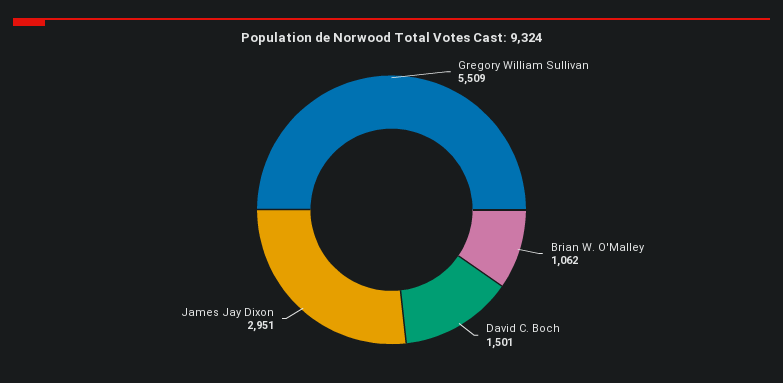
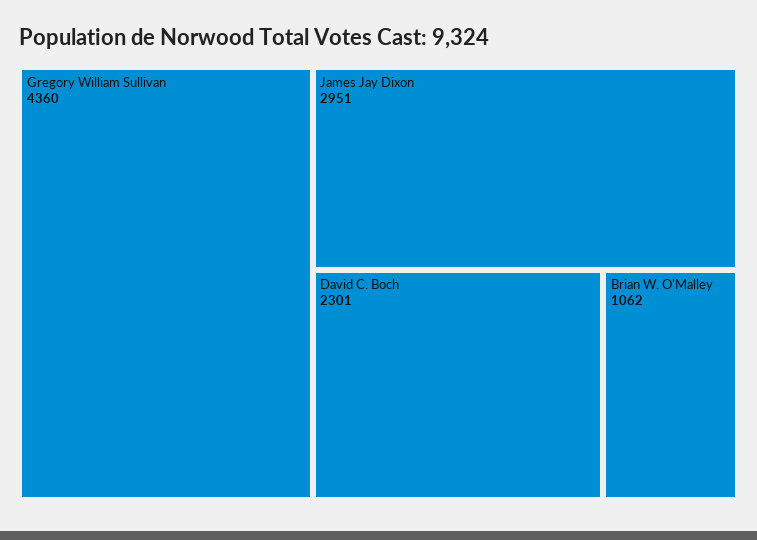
  {
-   "Gregory William Sullivan": 5509,
+   "Gregory William Sullivan": 4360,
    "Brian W. O'Malley": 1062,
-   "David C. Boch": 1501,
+   "David C. Boch": 2301,
    "James Jay Dixon": 2951
  }

